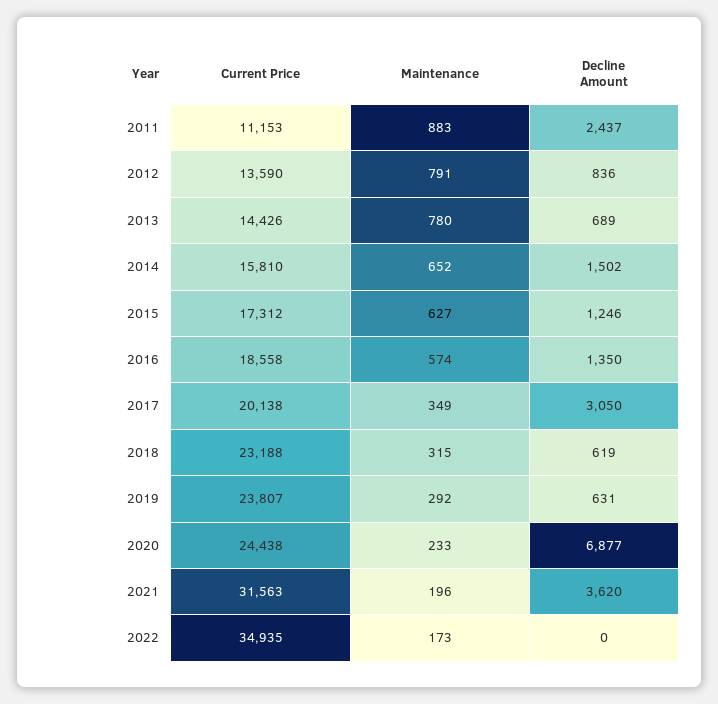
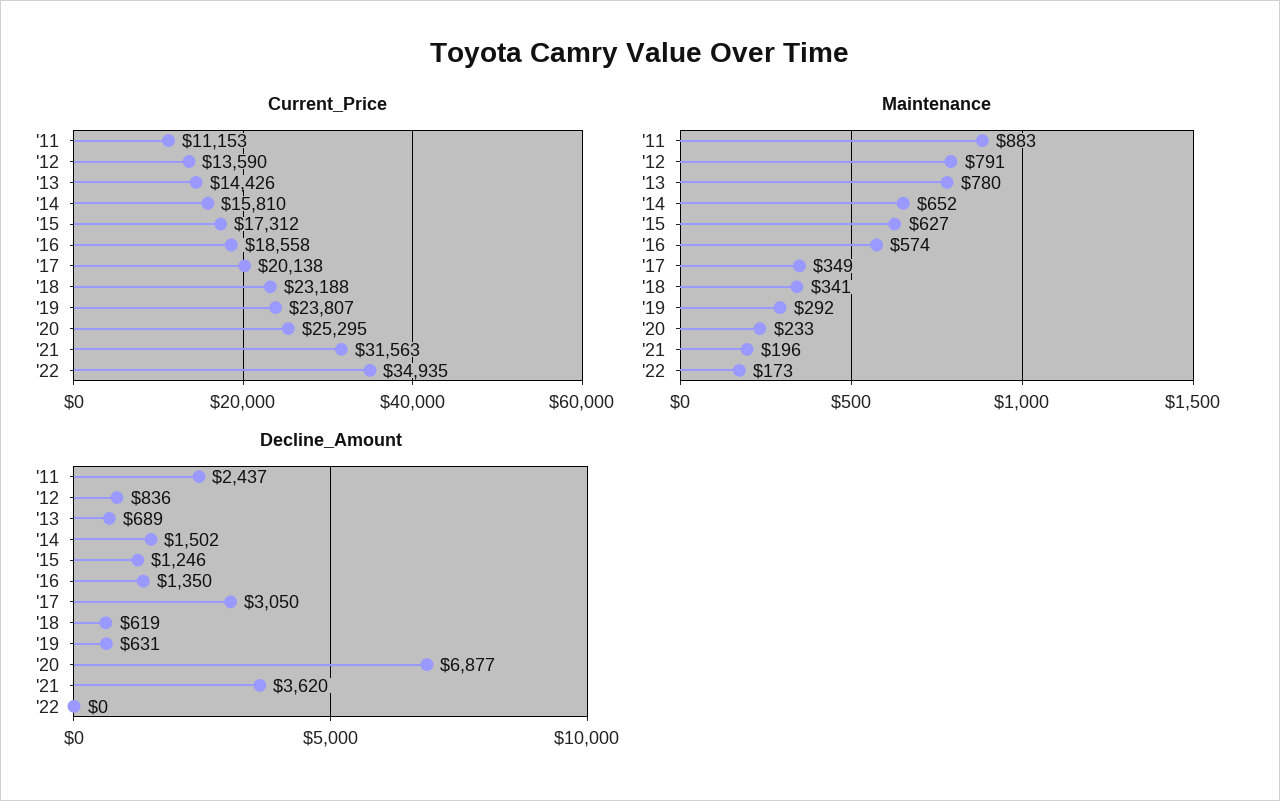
  {
    "Current Price": {
      "2011": 11153,
      "2012": 13590,
      "2013": 14426,
      "2014": 15810,
      "2015": 17312,
      "2016": 18558,
      "2017": 20138,
      "2018": 23188,
      "2019": 23807,
-     "2020": 24438,
+     "2020": 25295,
      "2021": 31563,
      "2022": 34935
    },
    "Maintenance": {
      "2011": 883,
      "2012": 791,
      "2013": 780,
      "2014": 652,
      "2015": 627,
      "2016": 574,
      "2017": 349,
-     "2018": 315,
+     "2018": 341,
      "2019": 292,
      "2020": 233,
      "2021": 196,
      "2022": 173
    },
    "Decline Amount": {
      "2011": 2437,
      "2012": 836,
      "2013": 689,
      "2014": 1502,
      "2015": 1246,
      "2016": 1350,
      "2017": 3050,
      "2018": 619,
      "2019": 631,
      "2020": 6877,
      "2021": 3620,
      "2022": 0
    }
  }

